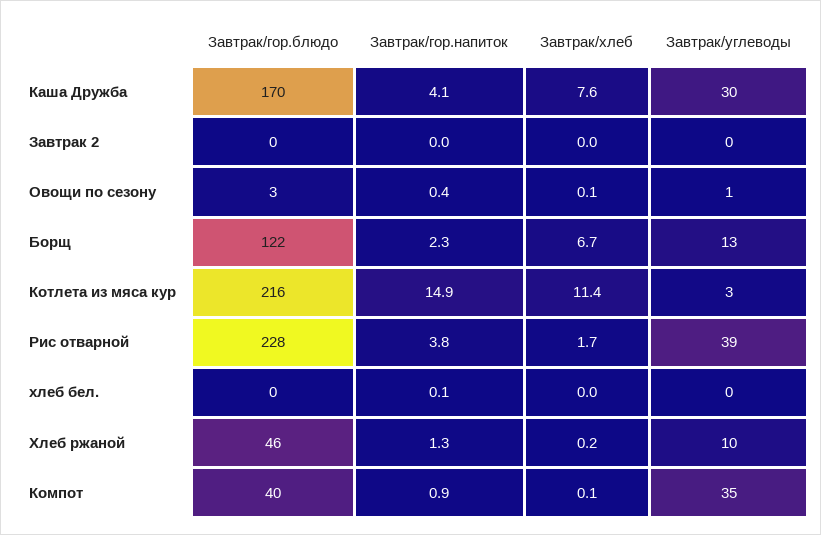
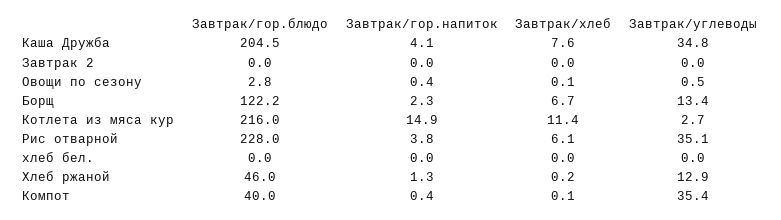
  {
    "Завтрак/гор.блюдо": {
-     "Каша Дружба": 170,
+     "Каша Дружба": 204.5,
      "Завтрак 2": 0,
      "Овощи по сезону": 2.8,
      "Борщ": 122.2,
      "Котлета из мяса кур": 216,
      "Рис отварной": 228,
      "хлеб бел.": 0,
      "Хлеб ржаной": 46,
      "Компот": 40
    },
    "Завтрак/гор.напиток": {
      "Каша Дружба": 4.1,
      "Завтрак 2": 0,
      "Овощи по сезону": 0.4,
      "Борщ": 2.3,
      "Котлета из мяса кур": 14.9,
      "Рис отварной": 3.8,
-     "хлеб бел.": 0.1,
+     "хлеб бел.": 0,
      "Хлеб ржаной": 1.3,
-     "Компот": 0.9
+     "Компот": 0.4
    },
    "Завтрак/хлеб": {
      "Каша Дружба": 7.6,
      "Завтрак 2": 0,
      "Овощи по сезону": 0.1,
      "Борщ": 6.7,
      "Котлета из мяса кур": 11.4,
-     "Рис отварной": 1.7,
+     "Рис отварной": 6.1,
      "хлеб бел.": 0,
      "Хлеб ржаной": 0.2,
      "Компот": 0.1
    },
    "Завтрак/углеводы": {
-     "Каша Дружба": 30,
+     "Каша Дружба": 34.8,
      "Завтрак 2": 0,
      "Овощи по сезону": 0.5,
      "Борщ": 13.4,
      "Котлета из мяса кур": 2.7,
-     "Рис отварной": 39,
+     "Рис отварной": 35.1,
      "хлеб бел.": 0,
-     "Хлеб ржаной": 10,
+     "Хлеб ржаной": 12.9,
      "Компот": 35.4
    }
  }

